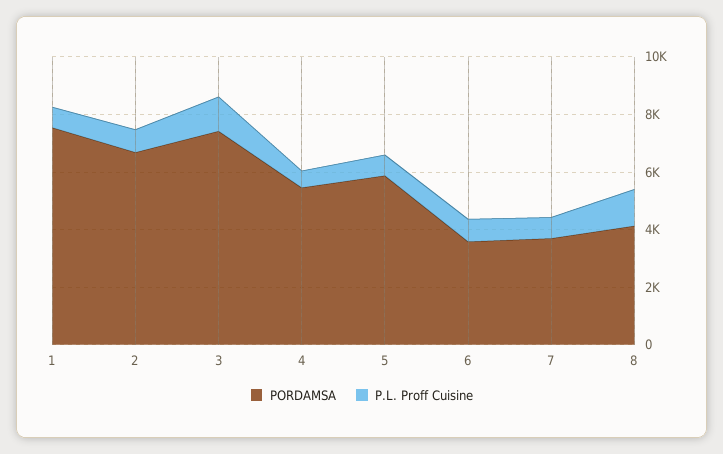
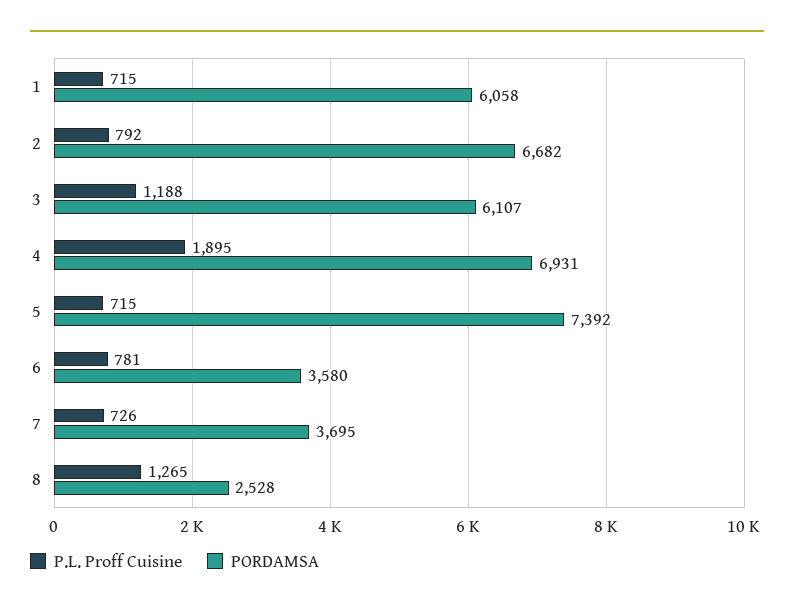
  {
    "PORDAMSA": {
-     "1": 7500,
+     "1": 6058,
      "2": 6682,
-     "3": 7500,
+     "3": 6107,
-     "4": 5500,
+     "4": 6931,
-     "5": 6000,
+     "5": 7392,
      "6": 3580,
      "7": 3695,
-     "8": 4000
+     "8": 2528
    },
    "P.L. Proff Cuisine": {
      "1": 715,
      "2": 792,
      "3": 1188,
-     "4": 500,
+     "4": 1895,
      "5": 715,
      "6": 781,
      "7": 726,
      "8": 1265
    }
  }

